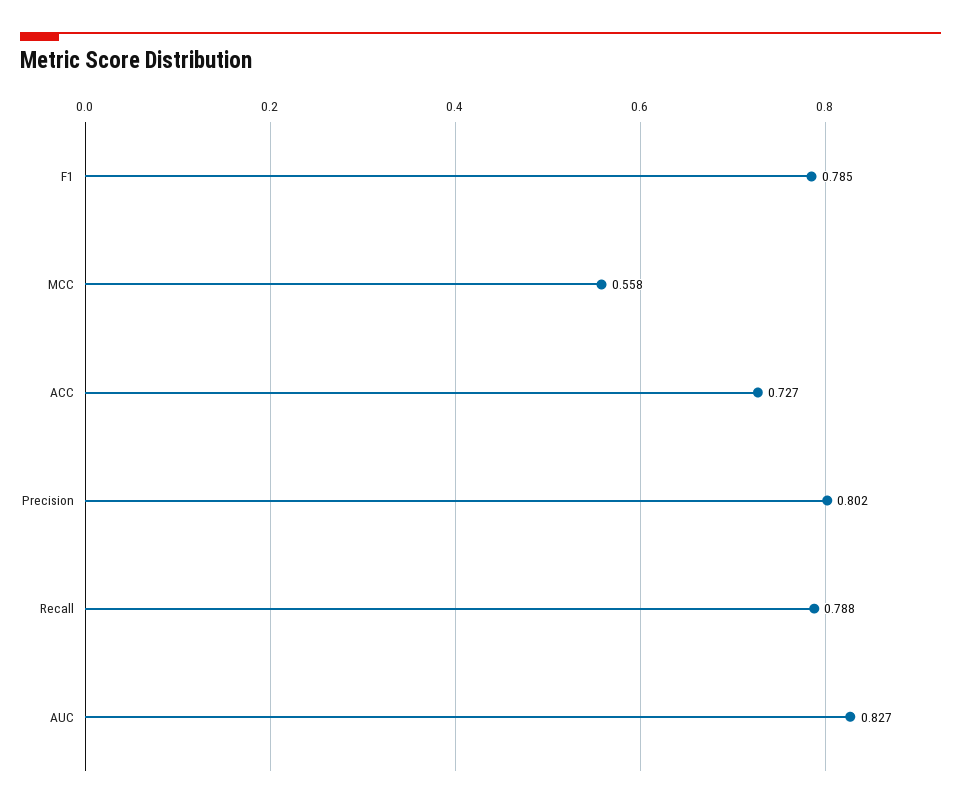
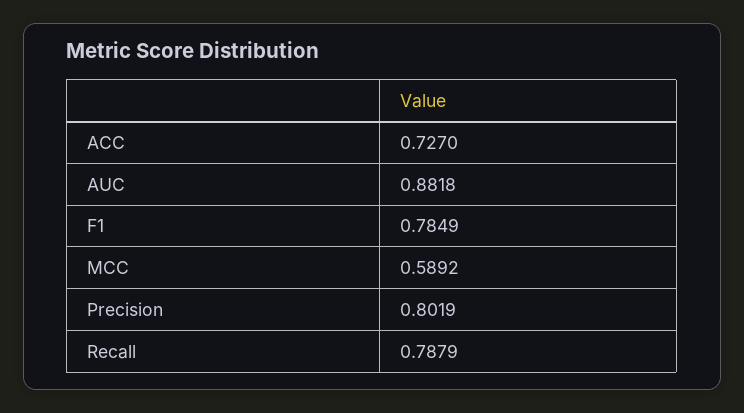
  {
    "F1": 0.7849,
-   "MCC": 0.558,
+   "MCC": 0.5892,
    "ACC": 0.727,
    "Precision": 0.8019,
    "Recall": 0.7879,
-   "AUC": 0.827
+   "AUC": 0.8818
  }

